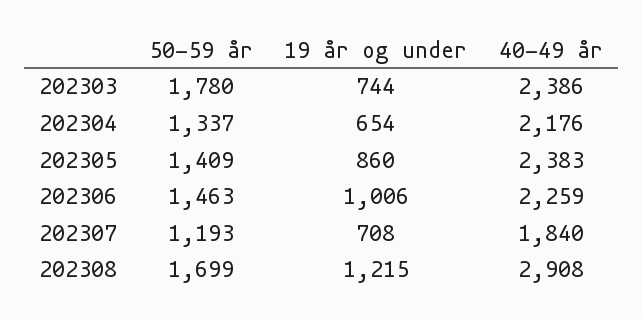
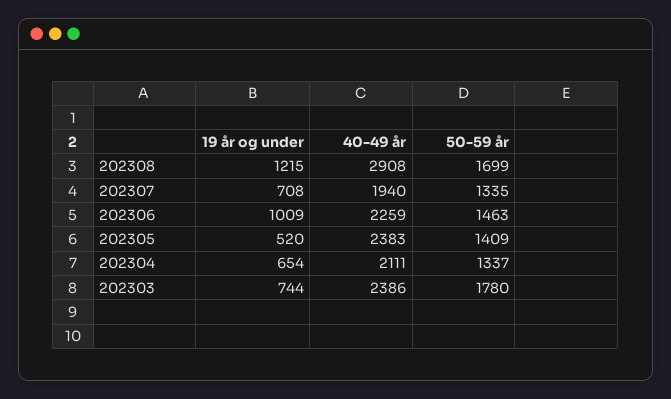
  {
    "50-59 år": {
      "202303": 1780,
      "202304": 1337,
      "202305": 1409,
      "202306": 1463,
-     "202307": 1193,
+     "202307": 1335,
      "202308": 1699
    },
    "19 år og under": {
      "202303": 744,
      "202304": 654,
-     "202305": 860,
+     "202305": 520,
-     "202306": 1006,
+     "202306": 1009,
      "202307": 708,
      "202308": 1215
    },
    "40-49 år": {
      "202303": 2386,
-     "202304": 2176,
+     "202304": 2111,
      "202305": 2383,
      "202306": 2259,
-     "202307": 1840,
+     "202307": 1940,
      "202308": 2908
    }
  }

